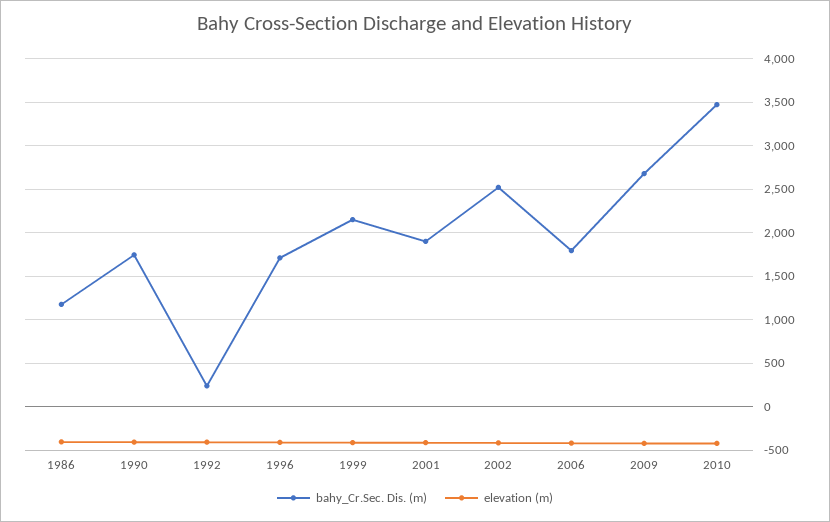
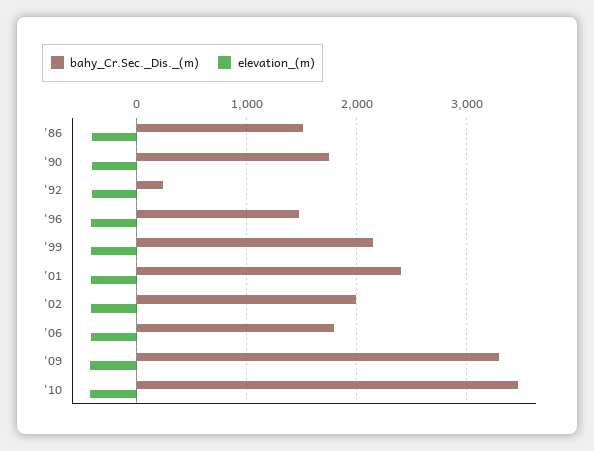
  {
    "bahy_Cr.Sec. Dis. (m)": {
-     "1986": 1200,
+     "1986": 1500,
      "1990": 1700,
      "1992": 200,
-     "1996": 1700,
+     "1996": 1500,
      "1999": 2200,
-     "2001": 1900,
+     "2001": 2400,
-     "2002": 2500,
+     "2002": 2000,
      "2006": 1800,
-     "2009": 2700,
+     "2009": 3300,
      "2010": 3500
    },
    "elevation (m)": {
      "1986": -400,
      "1990": -400,
      "1992": -400,
      "1996": -400,
      "1999": -400,
      "2001": -400,
      "2002": -400,
      "2006": -400,
      "2009": -400,
      "2010": -400
    }
  }

